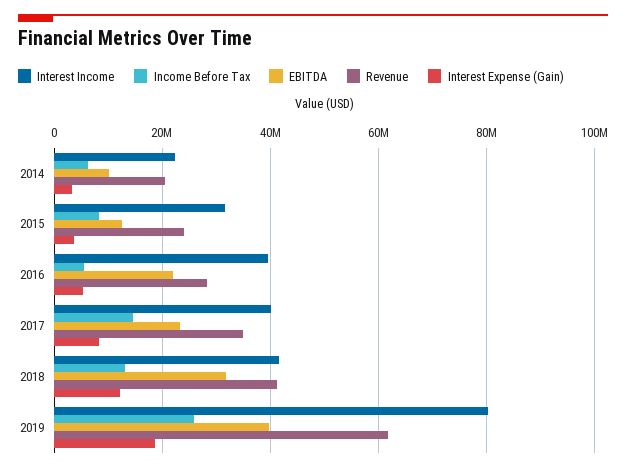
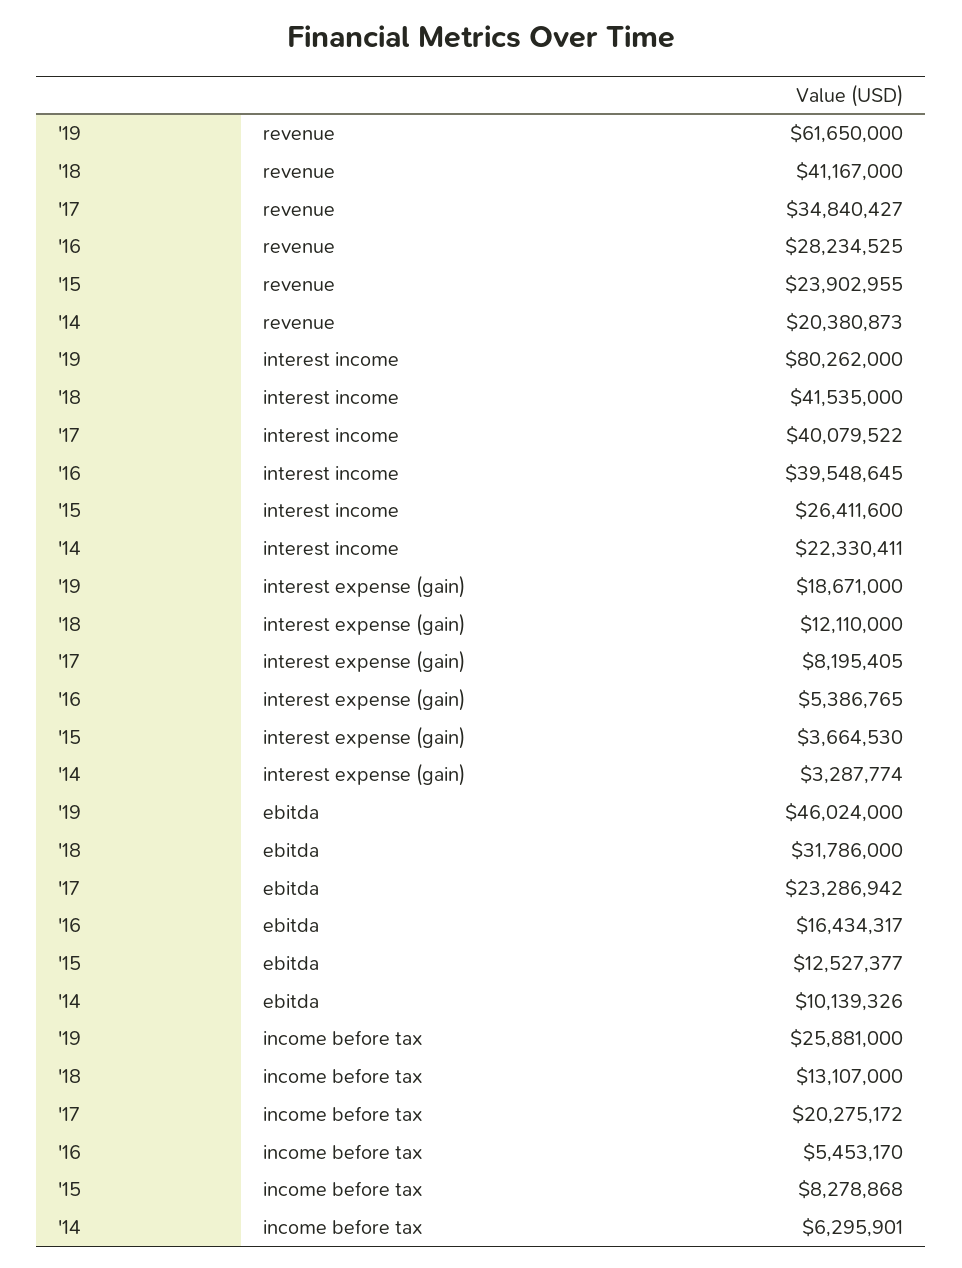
  {
    "Interest Income": {
      "2014": 22330411,
-     "2015": 32000000,
+     "2015": 26411600,
      "2016": 39548645,
      "2017": 40079522,
      "2018": 41535000,
      "2019": 80262000
    },
    "Income Before Tax": {
      "2014": 6295901,
      "2015": 8278868,
      "2016": 5453170,
-     "2017": 14000000,
+     "2017": 20275172,
      "2018": 13107000,
      "2019": 25881000
    },
    "EBITDA": {
      "2014": 10139326,
      "2015": 12527377,
-     "2016": 22000000,
+     "2016": 16434317,
      "2017": 23286942,
      "2018": 31786000,
-     "2019": 40000000
+     "2019": 46024000
    },
    "Revenue": {
      "2014": 20380873,
      "2015": 23902955,
      "2016": 28234525,
      "2017": 34840427,
      "2018": 41167000,
      "2019": 61650000
    },
    "Interest Expense (Gain)": {
      "2014": 3287774,
      "2015": 3664530,
      "2016": 5386765,
      "2017": 8195405,
      "2018": 12110000,
      "2019": 18671000
    }
  }

